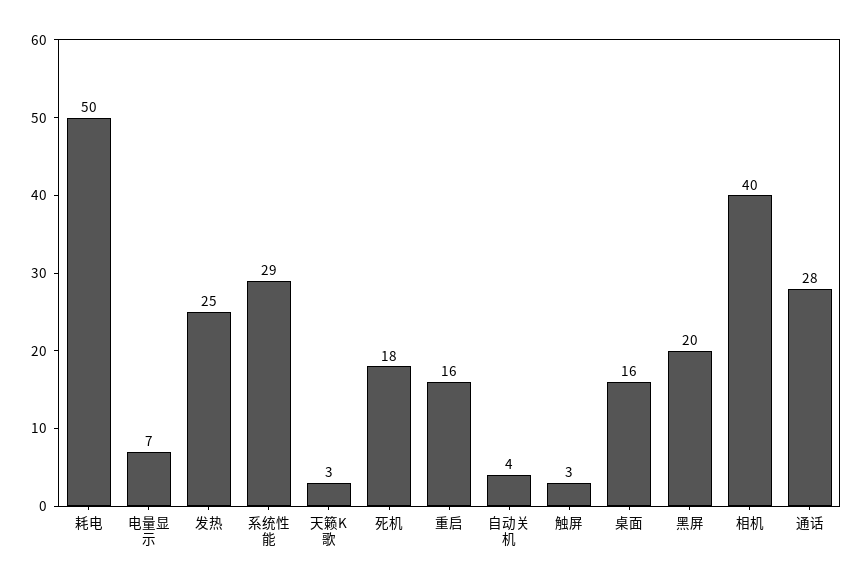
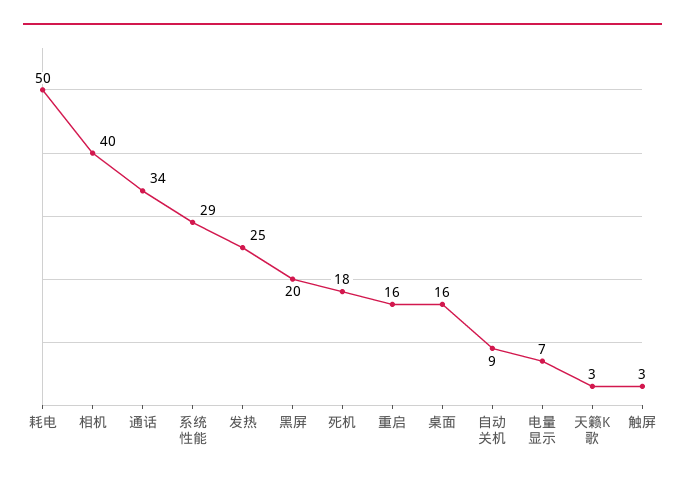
  {
    "耗电": 50,
    "电量显示": 7,
    "发热": 25,
    "系统性能": 29,
    "天籁K歌": 3,
    "死机": 18,
    "重启": 16,
-   "自动关机": 4,
+   "自动关机": 9,
    "触屏": 3,
    "桌面": 16,
    "黑屏": 20,
    "相机": 40,
-   "通话": 28
+   "通话": 34
  }

